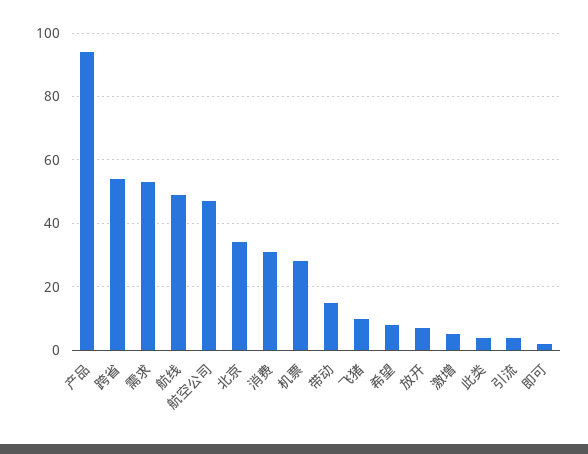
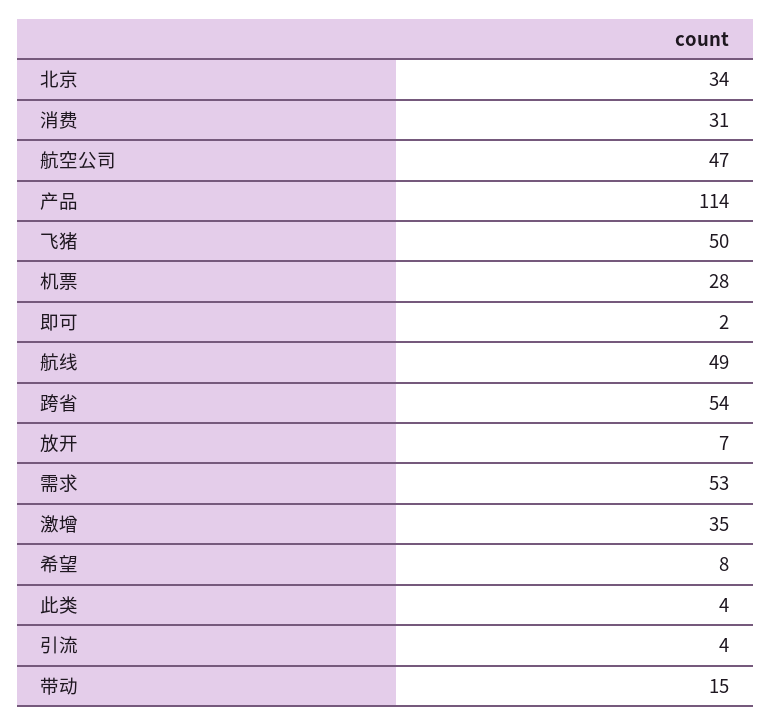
  {
-   "产品": 95,
+   "产品": 114,
    "跨省": 54,
    "需求": 53,
    "航线": 49,
    "航空公司": 47,
    "北京": 34,
    "消费": 31,
    "机票": 28,
    "带动": 15,
-   "飞猪": 10,
+   "飞猪": 50,
    "希望": 8,
    "放开": 7,
-   "激增": 5,
+   "激增": 35,
    "此类": 4,
    "引流": 4,
    "即可": 2
  }

